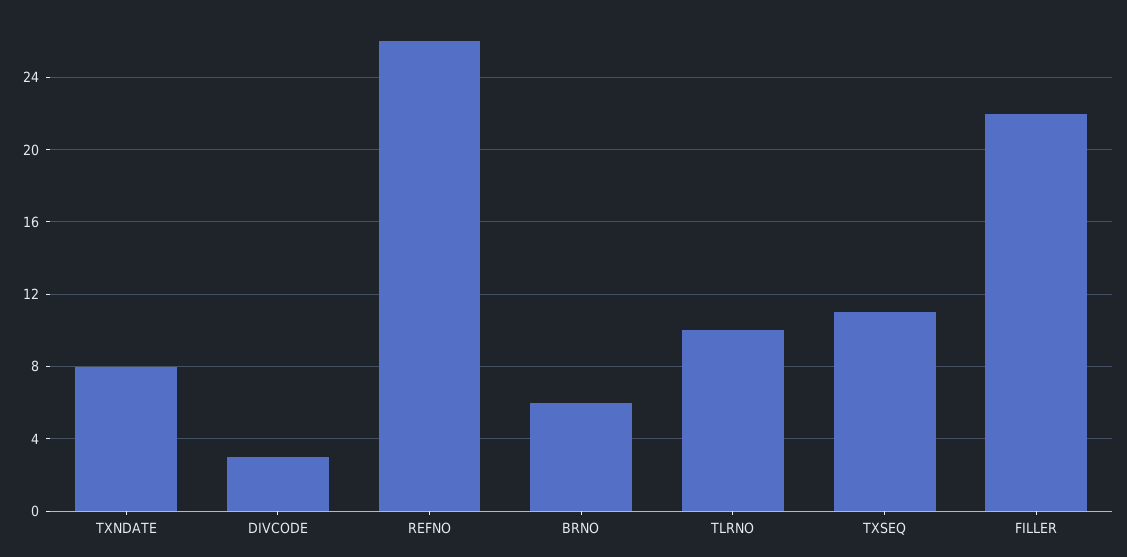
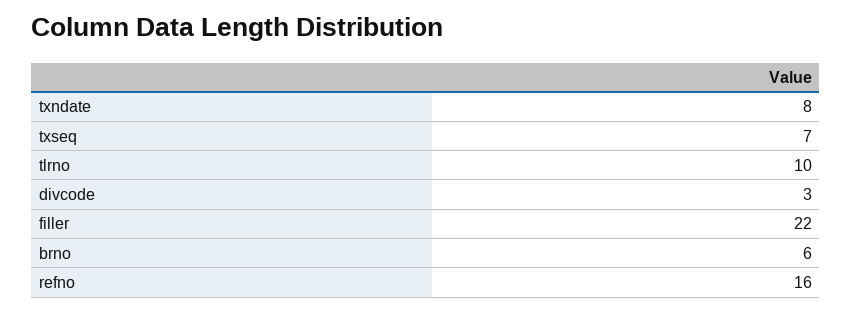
  {
    "TXNDATE": 8,
    "DIVCODE": 3,
-   "REFNO": 26,
+   "REFNO": 16,
    "BRNO": 6,
    "TLRNO": 10,
-   "TXSEQ": 11,
+   "TXSEQ": 7,
    "FILLER": 22
  }

